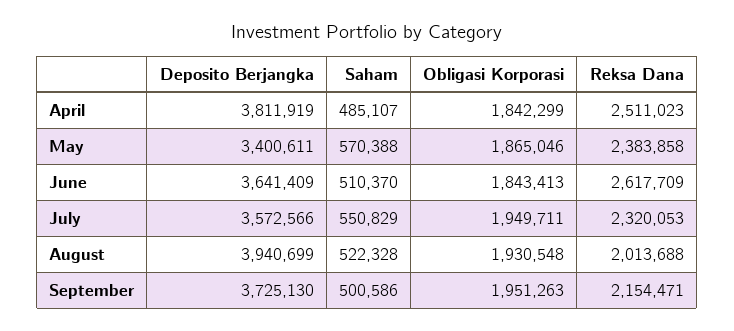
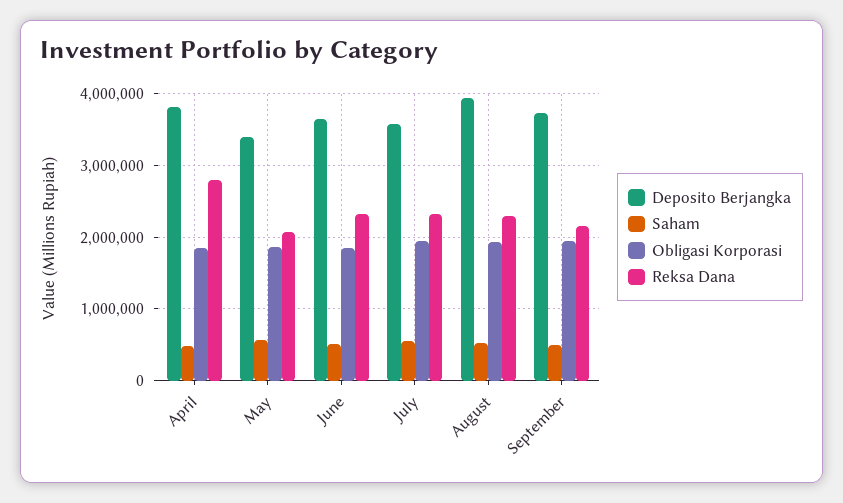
  {
    "Deposito Berjangka": {
      "April": 3811919,
      "May": 3400611,
      "June": 3641409,
      "July": 3572566,
      "August": 3940699,
      "September": 3725130
    },
    "Saham": {
      "April": 485107,
      "May": 570388,
      "June": 510370,
      "July": 550829,
      "August": 522328,
      "September": 500586
    },
    "Obligasi Korporasi": {
      "April": 1842299,
      "May": 1865046,
      "June": 1843413,
      "July": 1949711,
      "August": 1930548,
      "September": 1951263
    },
    "Reksa Dana": {
-     "April": 2511023,
+     "April": 2800000,
-     "May": 2383858,
+     "May": 2100000,
-     "June": 2617709,
+     "June": 2300000,
      "July": 2320053,
-     "August": 2013688,
+     "August": 2300000,
      "September": 2154471
    }
  }

